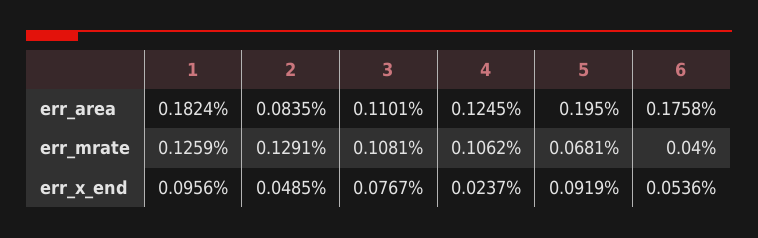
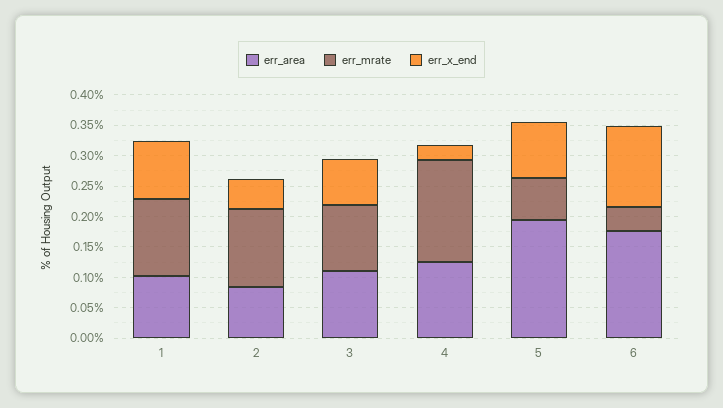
  {
    "err_area": {
-     "1": 0.1824,
+     "1": 0.1,
      "2": 0.0835,
      "3": 0.1101,
      "4": 0.1245,
      "5": 0.195,
      "6": 0.1758
    },
    "err_mrate": {
      "1": 0.1259,
      "2": 0.1291,
      "3": 0.1081,
-     "4": 0.1062,
+     "4": 0.175,
      "5": 0.0681,
      "6": 0.04
    },
    "err_x_end": {
      "1": 0.0956,
      "2": 0.0485,
      "3": 0.0767,
      "4": 0.0237,
      "5": 0.0919,
-     "6": 0.0536
+     "6": 0.125
    }
  }

